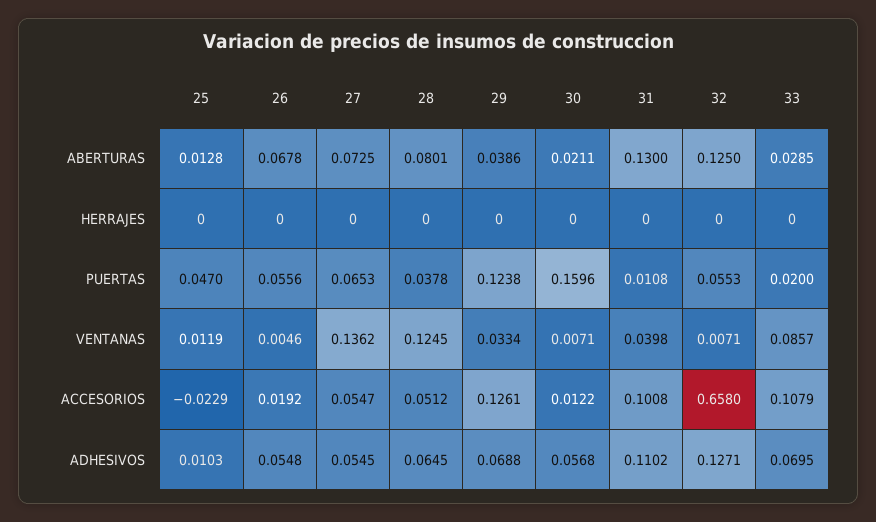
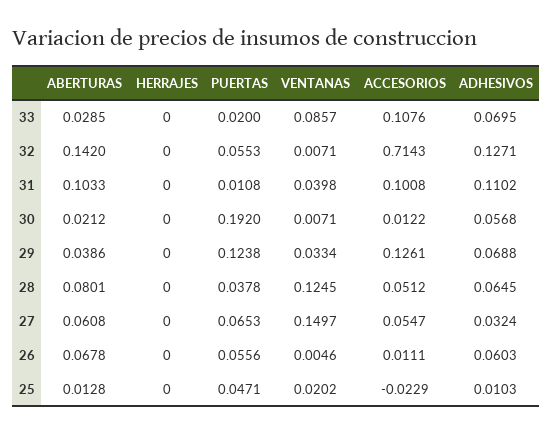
  {
    "25": {
      "ABERTURAS": 0.0128,
      "HERRAJES": 0,
-     "PUERTAS": 0.047,
+     "PUERTAS": 0.0471,
-     "VENTANAS": 0.0119,
+     "VENTANAS": 0.0202,
      "ACCESORIOS": -0.0229,
      "ADHESIVOS": 0.0103
    },
    "26": {
      "ABERTURAS": 0.0678,
      "HERRAJES": 0,
      "PUERTAS": 0.0556,
      "VENTANAS": 0.0046,
-     "ACCESORIOS": 0.0192,
+     "ACCESORIOS": 0.0111,
-     "ADHESIVOS": 0.0548
+     "ADHESIVOS": 0.0603
    },
    "27": {
-     "ABERTURAS": 0.0725,
+     "ABERTURAS": 0.0608,
      "HERRAJES": 0,
      "PUERTAS": 0.0653,
-     "VENTANAS": 0.1362,
+     "VENTANAS": 0.1497,
      "ACCESORIOS": 0.0547,
-     "ADHESIVOS": 0.0545
+     "ADHESIVOS": 0.0324
    },
    "28": {
      "ABERTURAS": 0.0801,
      "HERRAJES": 0,
      "PUERTAS": 0.0378,
      "VENTANAS": 0.1245,
      "ACCESORIOS": 0.0512,
      "ADHESIVOS": 0.0645
    },
    "29": {
      "ABERTURAS": 0.0386,
      "HERRAJES": 0,
      "PUERTAS": 0.1238,
      "VENTANAS": 0.0334,
      "ACCESORIOS": 0.1261,
      "ADHESIVOS": 0.0688
    },
    "30": {
-     "ABERTURAS": 0.0211,
+     "ABERTURAS": 0.0212,
      "HERRAJES": 0,
-     "PUERTAS": 0.1596,
+     "PUERTAS": 0.192,
      "VENTANAS": 0.0071,
      "ACCESORIOS": 0.0122,
      "ADHESIVOS": 0.0568
    },
    "31": {
-     "ABERTURAS": 0.13,
+     "ABERTURAS": 0.1033,
      "HERRAJES": 0,
      "PUERTAS": 0.0108,
      "VENTANAS": 0.0398,
      "ACCESORIOS": 0.1008,
      "ADHESIVOS": 0.1102
    },
    "32": {
-     "ABERTURAS": 0.125,
+     "ABERTURAS": 0.142,
      "HERRAJES": 0,
      "PUERTAS": 0.0553,
      "VENTANAS": 0.0071,
-     "ACCESORIOS": 0.658,
+     "ACCESORIOS": 0.7143,
      "ADHESIVOS": 0.1271
    },
    "33": {
      "ABERTURAS": 0.0285,
      "HERRAJES": 0,
      "PUERTAS": 0.02,
      "VENTANAS": 0.0857,
-     "ACCESORIOS": 0.1079,
+     "ACCESORIOS": 0.1076,
      "ADHESIVOS": 0.0695
    }
  }

